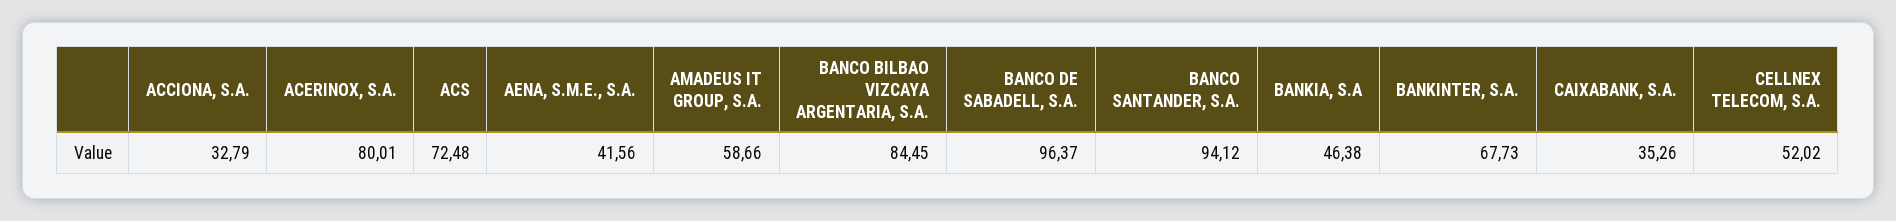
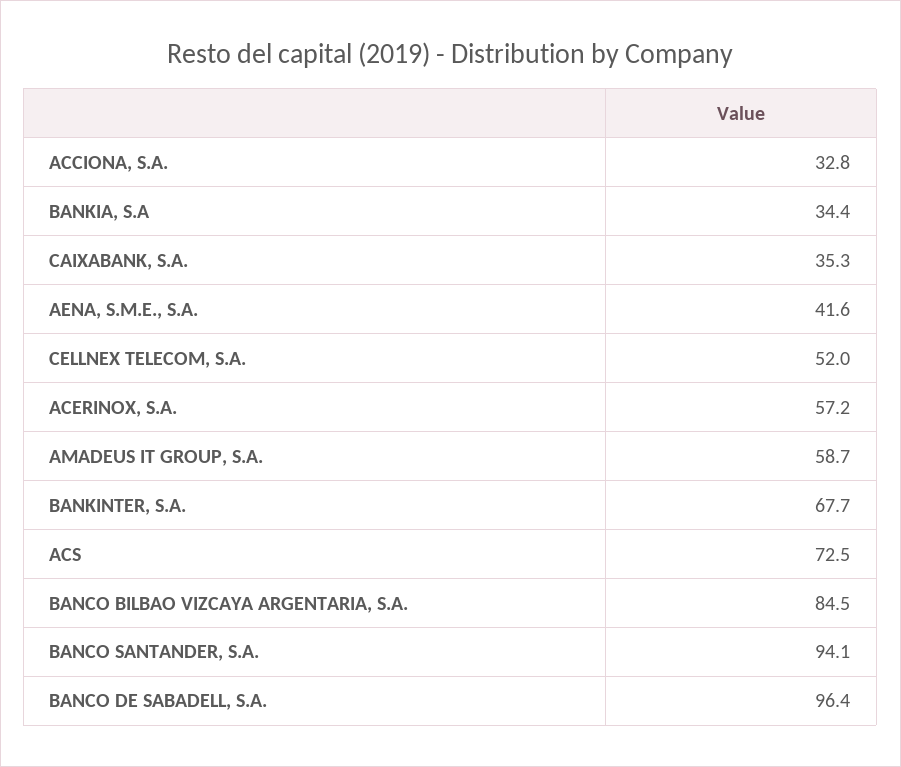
  {
    "ACCIONA, S.A.": 32.79,
-   "ACERINOX, S.A.": 80.01,
+   "ACERINOX, S.A.": 57.2,
    "ACS": 72.48,
    "AENA, S.M.E., S.A.": 41.56,
    "AMADEUS IT GROUP, S.A.": 58.66,
    "BANCO BILBAO VIZCAYA ARGENTARIA, S.A.": 84.45,
    "BANCO DE SABADELL, S.A.": 96.37,
    "BANCO SANTANDER, S.A.": 94.12,
-   "BANKIA, S.A": 46.38,
+   "BANKIA, S.A": 34.4,
    "BANKINTER, S.A.": 67.73,
    "CAIXABANK, S.A.": 35.26,
    "CELLNEX TELECOM, S.A.": 52.02
  }

